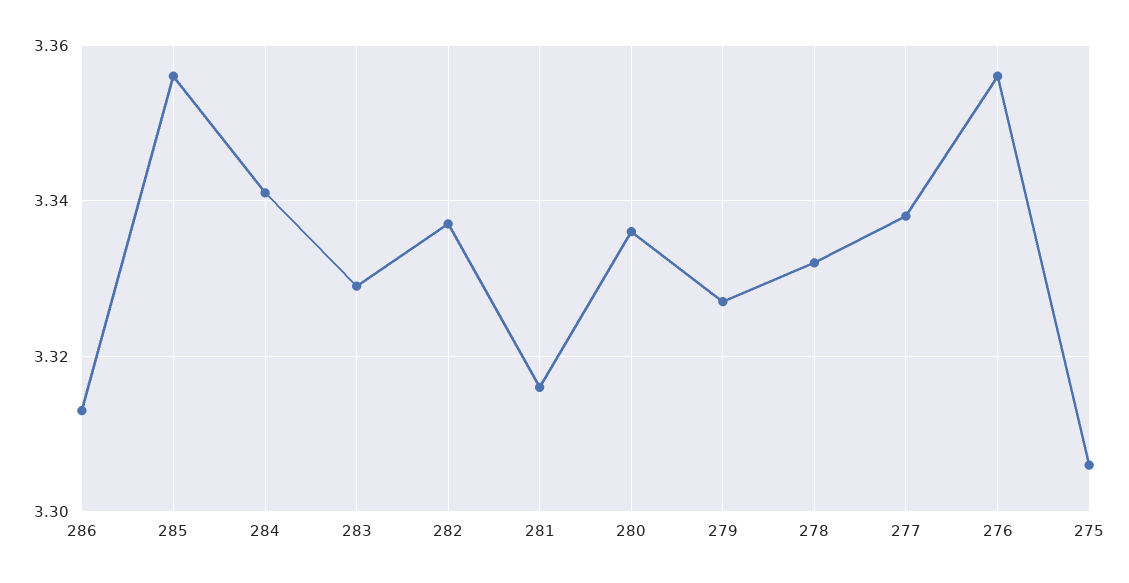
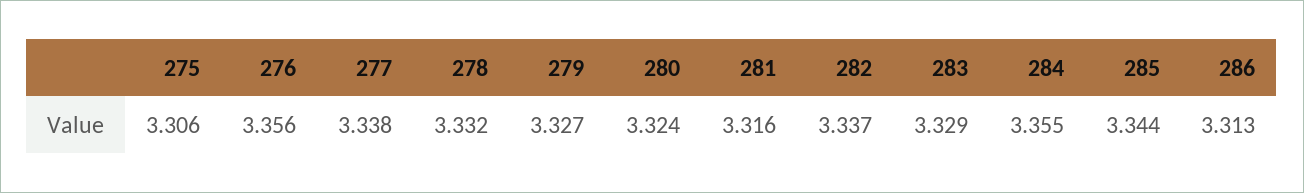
  {
    "286": 3.313,
-   "285": 3.355,
+   "285": 3.344,
-   "284": 3.34,
+   "284": 3.355,
    "283": 3.329,
    "282": 3.337,
    "281": 3.316,
-   "280": 3.335,
+   "280": 3.324,
    "279": 3.327,
    "278": 3.332,
    "277": 3.338,
    "276": 3.356,
    "275": 3.306
  }

